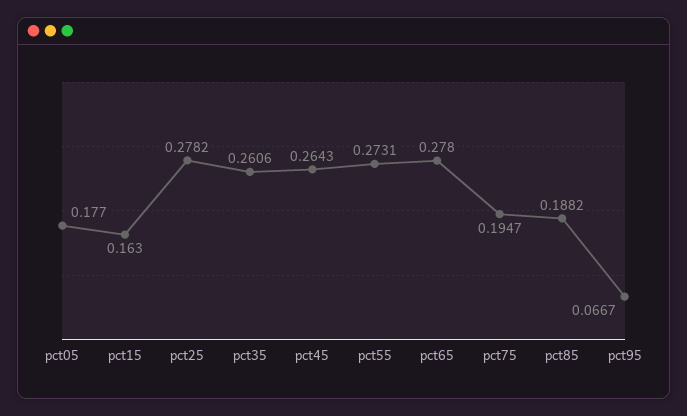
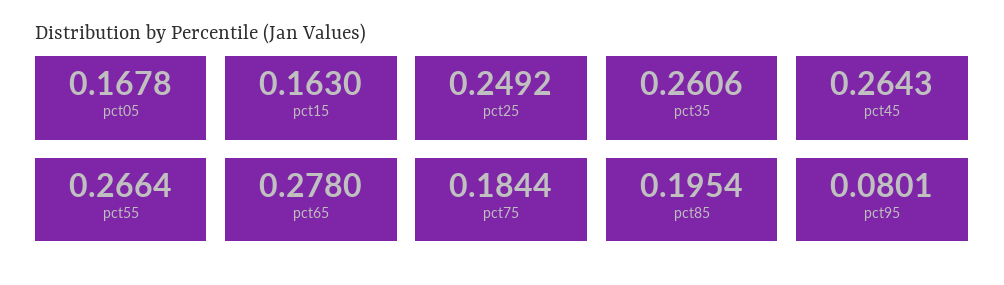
  {
-   "pct05": 0.177,
+   "pct05": 0.1678,
    "pct15": 0.163,
-   "pct25": 0.2782,
+   "pct25": 0.2492,
    "pct35": 0.2606,
    "pct45": 0.2643,
-   "pct55": 0.2731,
+   "pct55": 0.2664,
    "pct65": 0.278,
-   "pct75": 0.1947,
+   "pct75": 0.1844,
-   "pct85": 0.1882,
+   "pct85": 0.1954,
-   "pct95": 0.0667
+   "pct95": 0.0801
  }

